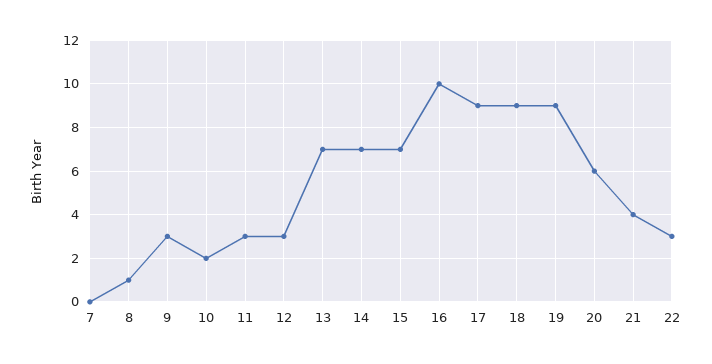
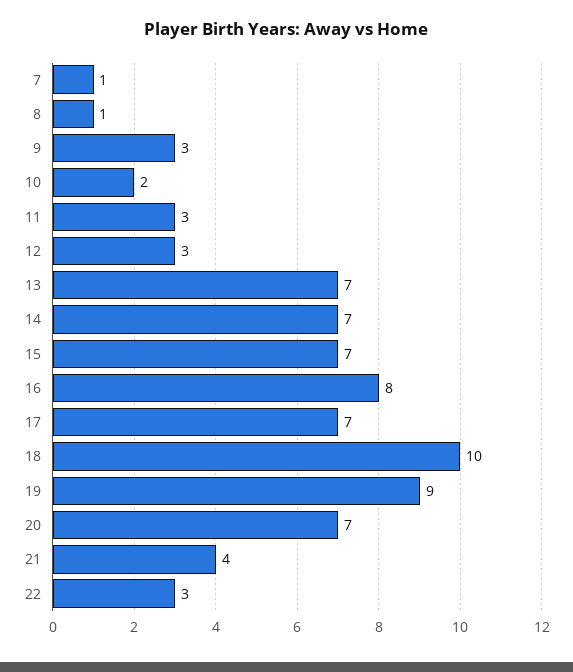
  {
-   "7": 0,
+   "7": 1,
    "8": 1,
    "9": 3,
    "10": 2,
    "11": 3,
    "12": 3,
    "13": 7,
    "14": 7,
    "15": 7,
-   "16": 10,
+   "16": 8,
-   "17": 9,
+   "17": 7,
-   "18": 9,
+   "18": 10,
    "19": 9,
-   "20": 6,
+   "20": 7,
    "21": 4,
    "22": 3
  }

